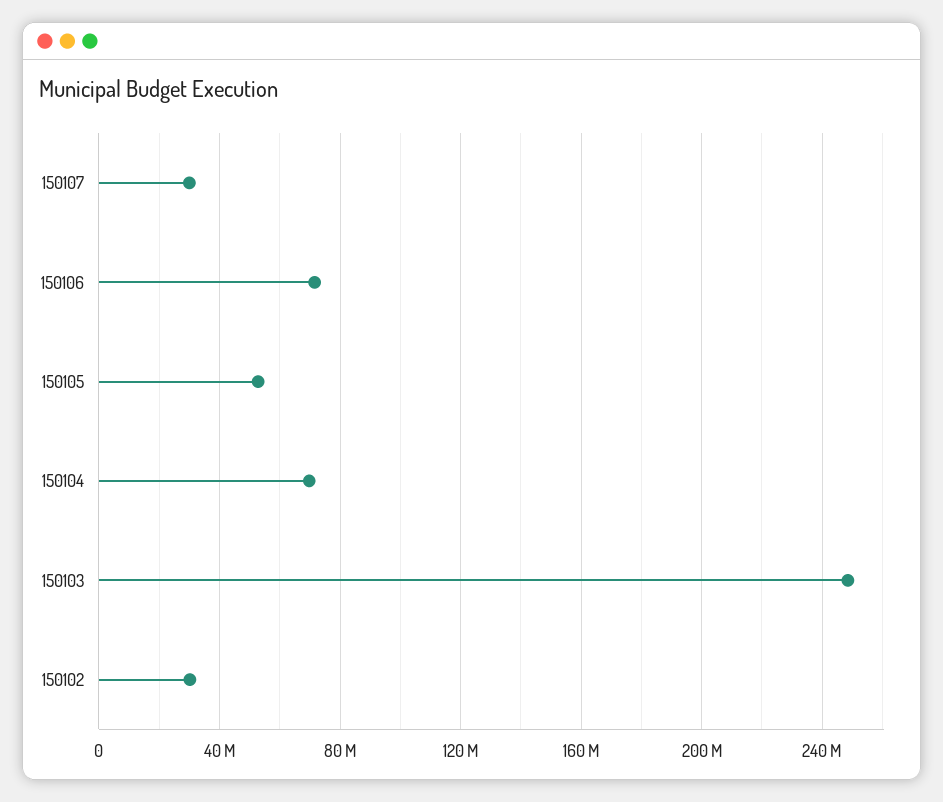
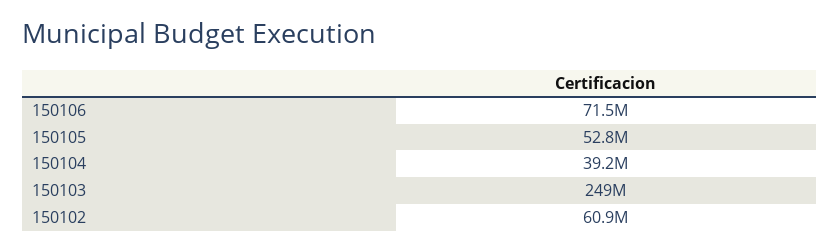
  {
-   "150107": 30000000,
    "150106": 71500000,
    "150105": 52800000,
-   "150104": 70000000,
+   "150104": 39200000,
    "150103": 249000000,
-   "150102": 30000000
+   "150102": 60900000
  }

